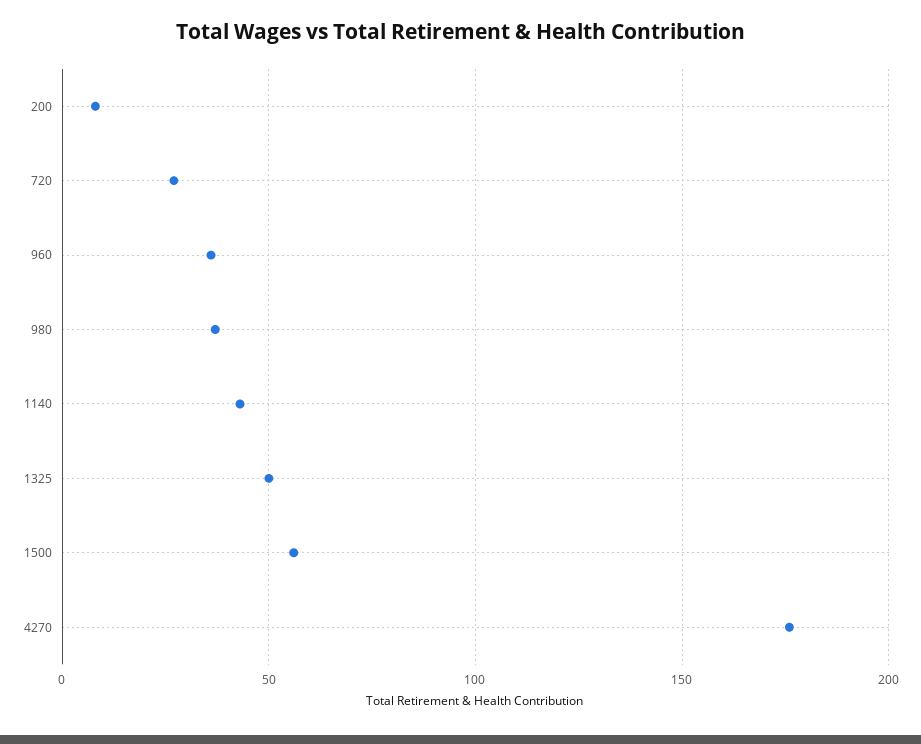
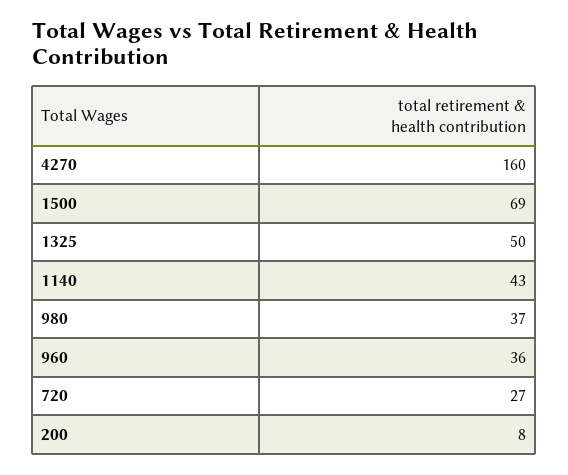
  {
    "200": 8,
    "720": 27,
    "960": 36,
    "980": 37,
    "1140": 43,
    "1325": 50,
-   "1500": 55,
+   "1500": 69,
-   "4270": 175
+   "4270": 160
  }

